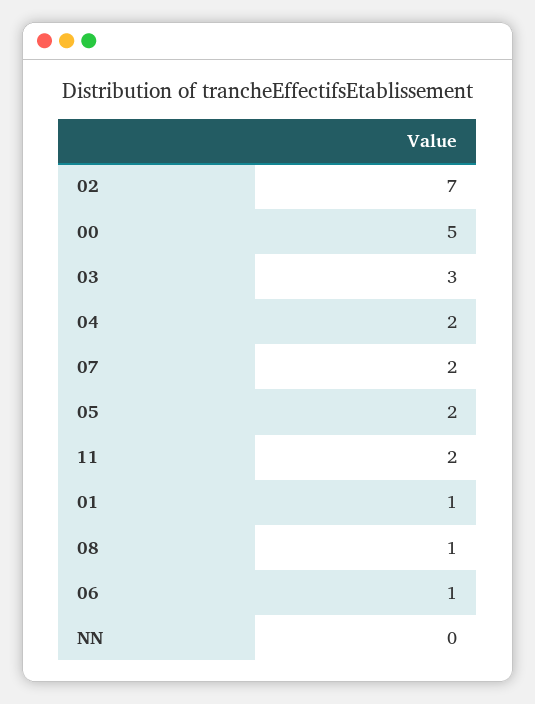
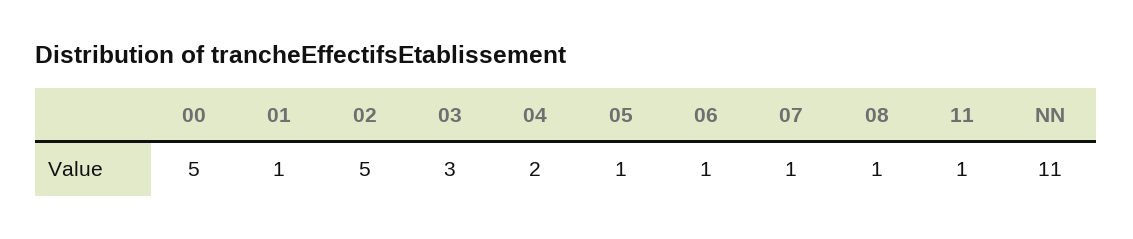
  {
-   "02": 7,
+   "02": 5,
    "00": 5,
    "03": 3,
    "04": 2,
-   "07": 2,
+   "07": 1,
-   "05": 2,
+   "05": 1,
-   "11": 2,
+   "11": 1,
    "01": 1,
    "08": 1,
    "06": 1,
-   "NN": 0
+   "NN": 11
  }

